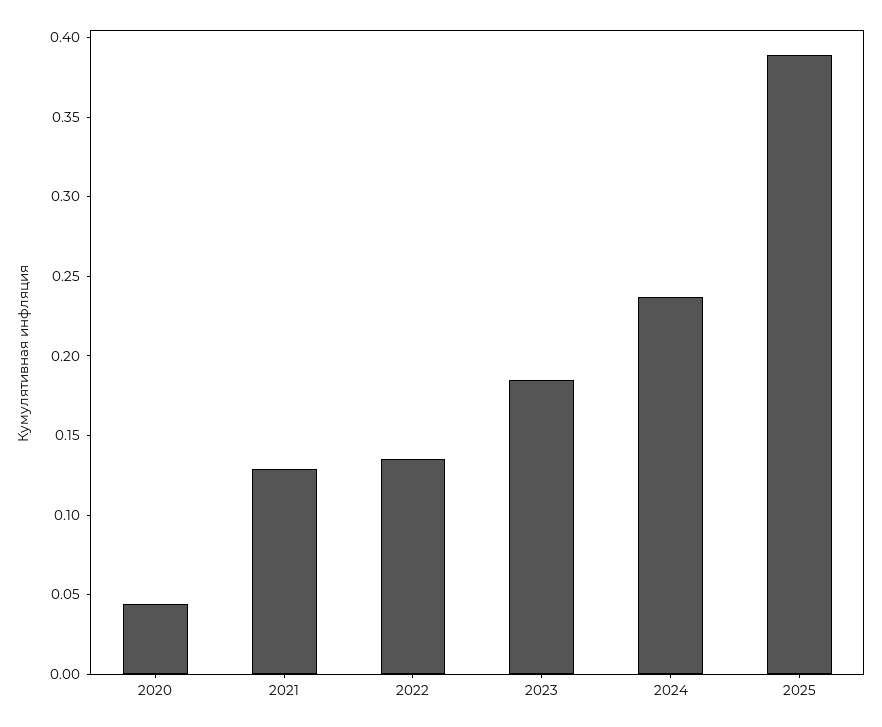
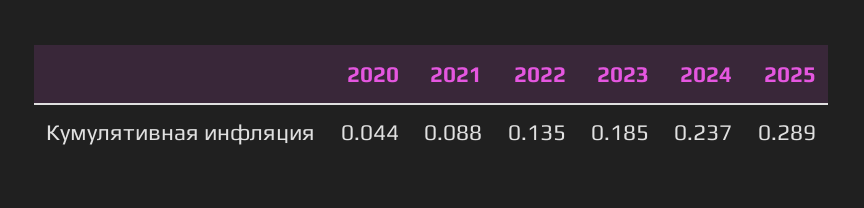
  {
    "2020": 0.044,
-   "2021": 0.13,
+   "2021": 0.088,
    "2022": 0.135,
    "2023": 0.185,
    "2024": 0.237,
-   "2025": 0.39
+   "2025": 0.289
  }

